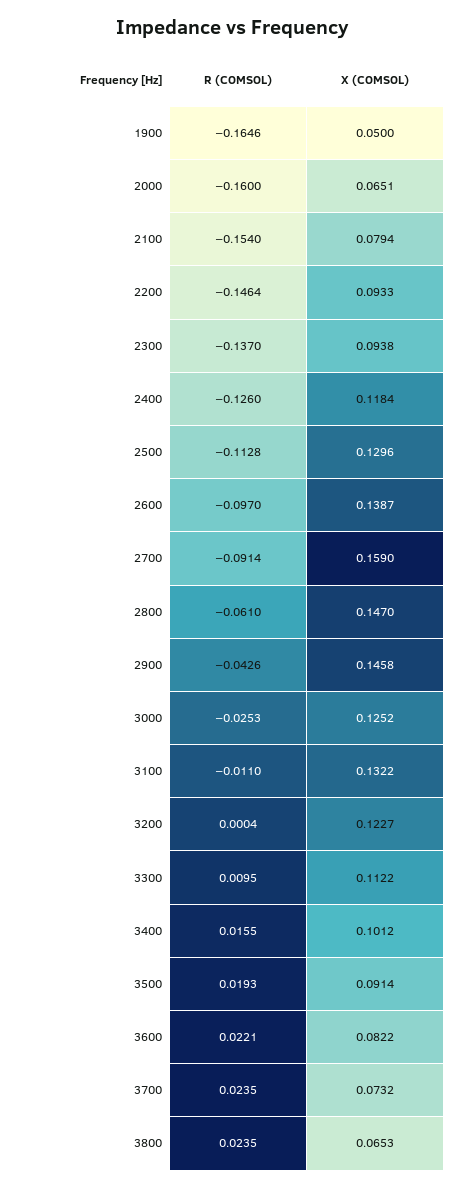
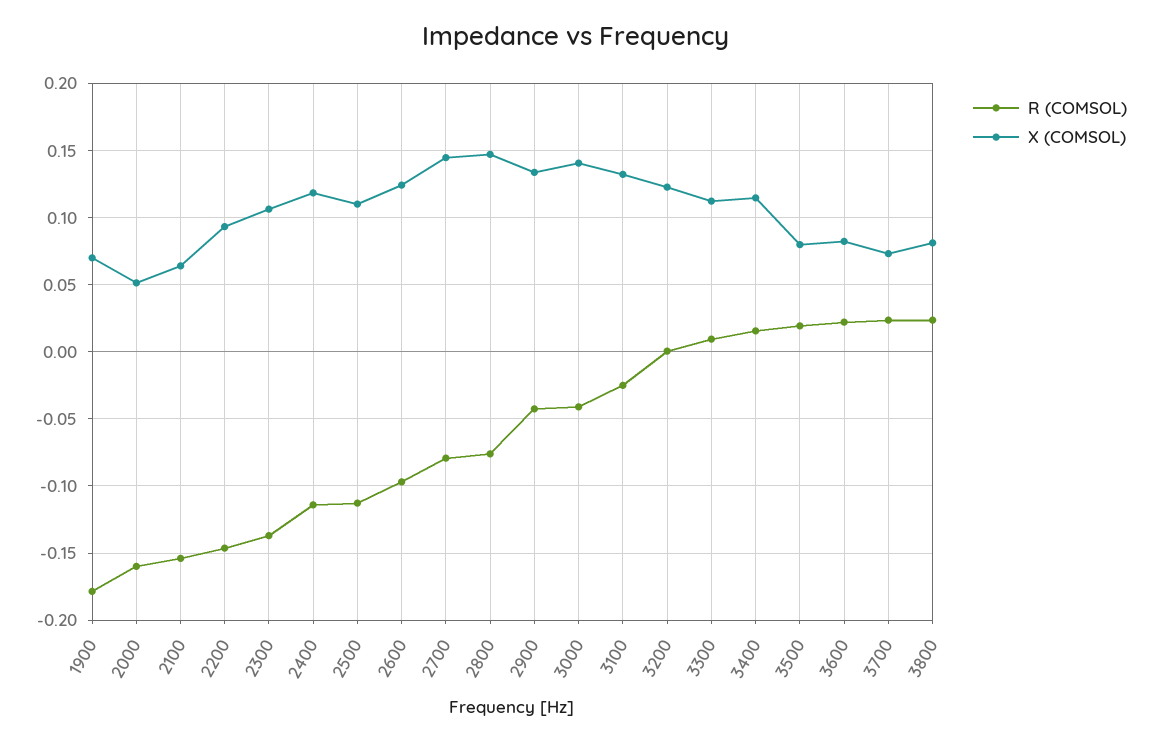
  {
    "R (COMSOL)": {
-     "1900": -0.1646,
+     "1900": -0.18,
      "2000": -0.16,
      "2100": -0.154,
      "2200": -0.1464,
      "2300": -0.137,
-     "2400": -0.126,
+     "2400": -0.115,
      "2500": -0.1128,
      "2600": -0.097,
-     "2700": -0.0914,
+     "2700": -0.08,
-     "2800": -0.061,
+     "2800": -0.075,
      "2900": -0.0426,
-     "3000": -0.0253,
+     "3000": -0.04,
-     "3100": -0.011,
+     "3100": -0.025,
      "3200": 0.0004,
      "3300": 0.0095,
      "3400": 0.0155,
      "3500": 0.0193,
      "3600": 0.0221,
      "3700": 0.0235,
      "3800": 0.0235
    },
    "X (COMSOL)": {
-     "1900": 0.05,
+     "1900": 0.07,
-     "2000": 0.0651,
+     "2000": 0.05,
-     "2100": 0.0794,
+     "2100": 0.065,
      "2200": 0.0933,
-     "2300": 0.0938,
+     "2300": 0.105,
      "2400": 0.1184,
-     "2500": 0.1296,
+     "2500": 0.11,
-     "2600": 0.1387,
+     "2600": 0.125,
-     "2700": 0.159,
+     "2700": 0.145,
      "2800": 0.147,
-     "2900": 0.1458,
+     "2900": 0.135,
-     "3000": 0.1252,
+     "3000": 0.14,
      "3100": 0.1322,
      "3200": 0.1227,
      "3300": 0.1122,
-     "3400": 0.1012,
+     "3400": 0.115,
-     "3500": 0.0914,
+     "3500": 0.08,
      "3600": 0.0822,
      "3700": 0.0732,
-     "3800": 0.0653
+     "3800": 0.08
    }
  }

